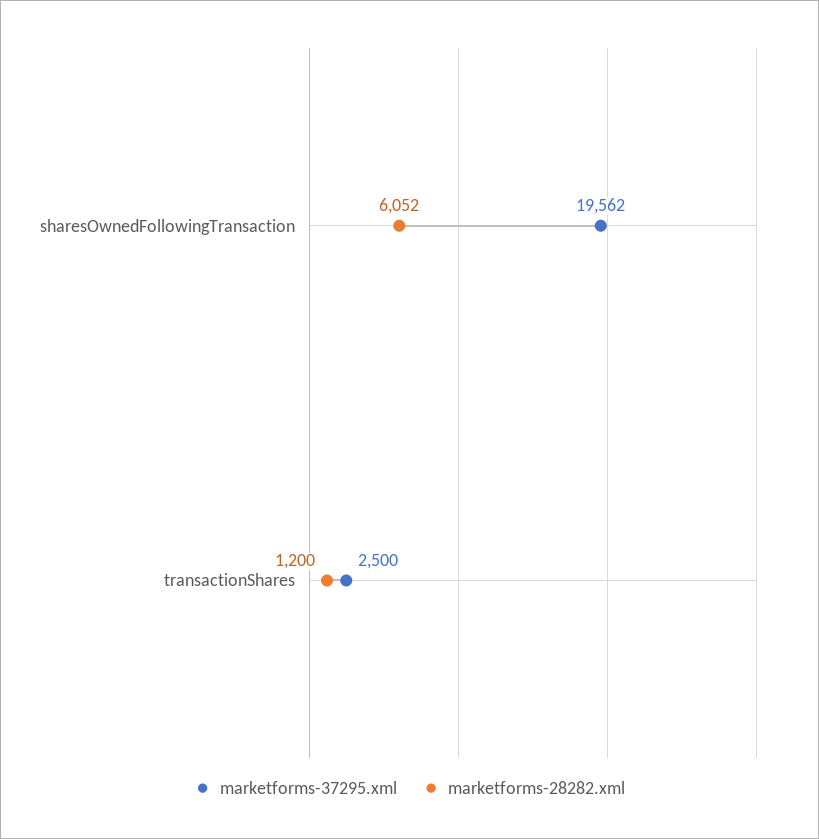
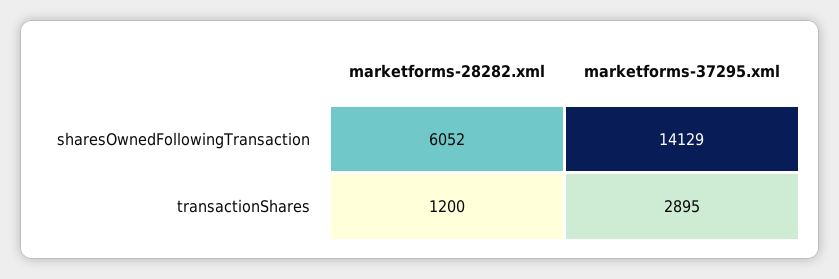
  {
    "marketforms-37295.xml": {
-     "sharesOwnedFollowingTransaction": 19562,
+     "sharesOwnedFollowingTransaction": 14129,
-     "transactionShares": 2500
+     "transactionShares": 2895
    },
    "marketforms-28282.xml": {
      "sharesOwnedFollowingTransaction": 6052,
      "transactionShares": 1200
    }
  }

